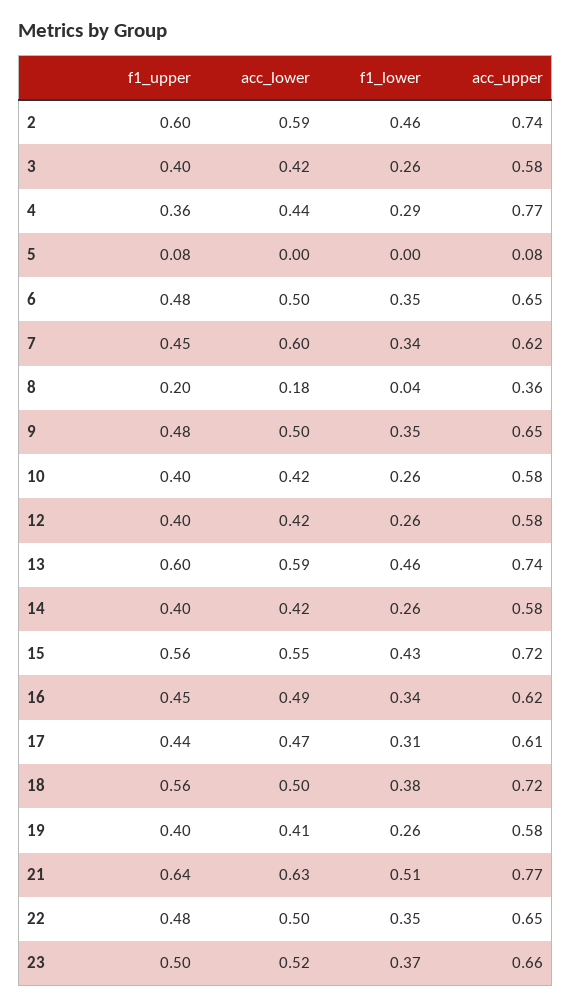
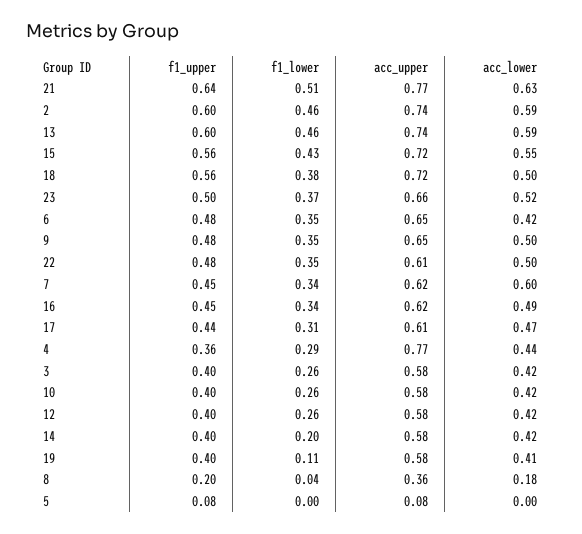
  {
    "f1_upper": {
      "2": 0.6,
      "3": 0.4,
      "4": 0.36,
      "5": 0.08,
      "6": 0.48,
      "7": 0.45,
      "8": 0.2,
      "9": 0.48,
      "10": 0.4,
      "12": 0.4,
      "13": 0.6,
      "14": 0.4,
      "15": 0.56,
      "16": 0.45,
      "17": 0.44,
      "18": 0.56,
      "19": 0.4,
      "21": 0.64,
      "22": 0.48,
      "23": 0.5
    },
    "acc_lower": {
      "2": 0.59,
      "3": 0.42,
      "4": 0.44,
      "5": 0,
-     "6": 0.5,
+     "6": 0.42,
      "7": 0.6,
      "8": 0.18,
      "9": 0.5,
      "10": 0.42,
      "12": 0.42,
      "13": 0.59,
      "14": 0.42,
      "15": 0.55,
      "16": 0.49,
      "17": 0.47,
      "18": 0.5,
      "19": 0.41,
      "21": 0.63,
      "22": 0.5,
      "23": 0.52
    },
    "f1_lower": {
      "2": 0.46,
      "3": 0.26,
      "4": 0.29,
      "5": 0,
      "6": 0.35,
      "7": 0.34,
      "8": 0.04,
      "9": 0.35,
      "10": 0.26,
      "12": 0.26,
      "13": 0.46,
-     "14": 0.26,
+     "14": 0.2,
      "15": 0.43,
      "16": 0.34,
      "17": 0.31,
      "18": 0.38,
-     "19": 0.26,
+     "19": 0.11,
      "21": 0.51,
      "22": 0.35,
      "23": 0.37
    },
    "acc_upper": {
      "2": 0.74,
      "3": 0.58,
      "4": 0.77,
      "5": 0.08,
      "6": 0.65,
      "7": 0.62,
      "8": 0.36,
      "9": 0.65,
      "10": 0.58,
      "12": 0.58,
      "13": 0.74,
      "14": 0.58,
      "15": 0.72,
      "16": 0.62,
      "17": 0.61,
      "18": 0.72,
      "19": 0.58,
      "21": 0.77,
-     "22": 0.65,
+     "22": 0.61,
      "23": 0.66
    }
  }

